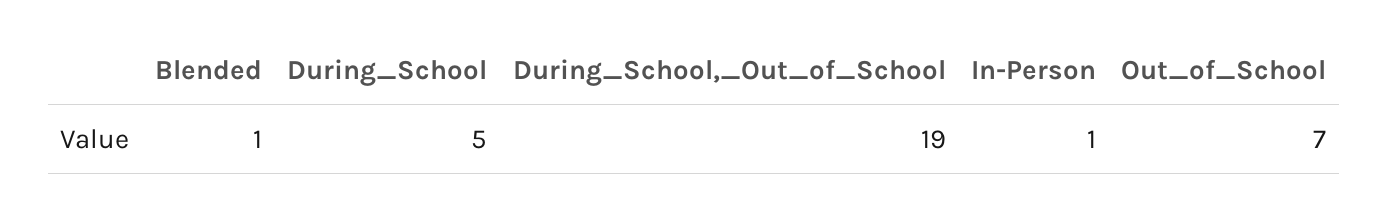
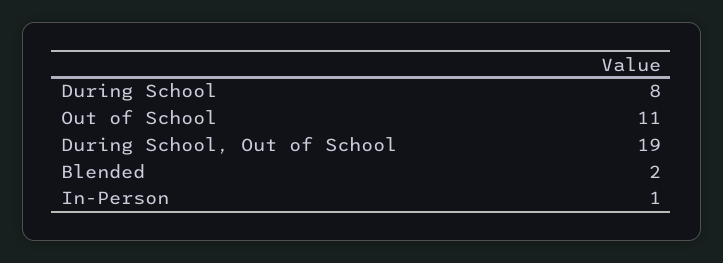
  {
-   "Blended": 1,
+   "Blended": 2,
-   "During_School": 5,
+   "During_School": 8,
    "During_School,_Out_of_School": 19,
    "In-Person": 1,
-   "Out_of_School": 7
+   "Out_of_School": 11
  }

